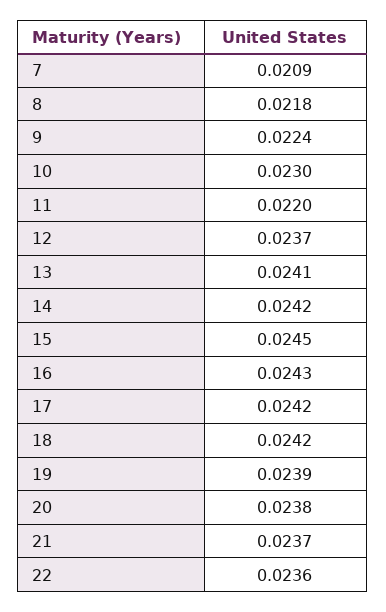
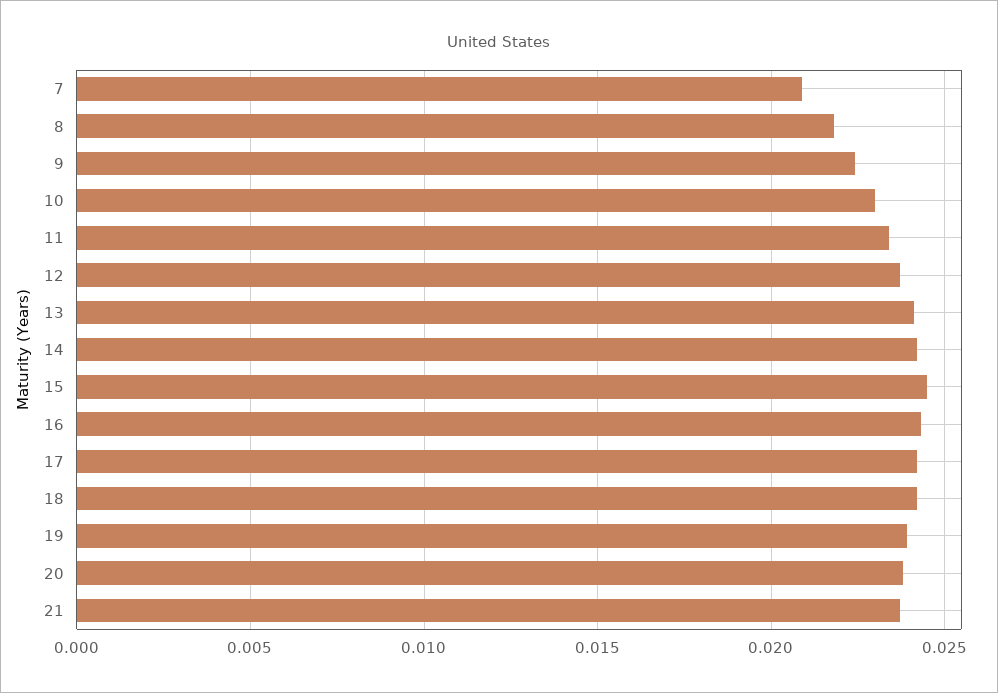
  {
    "7": 0.0209,
    "8": 0.0218,
    "9": 0.0224,
    "10": 0.023,
-   "11": 0.022,
+   "11": 0.0235,
    "12": 0.0237,
    "13": 0.0241,
    "14": 0.0242,
    "15": 0.0245,
    "16": 0.0243,
    "17": 0.0242,
    "18": 0.0242,
    "19": 0.0239,
    "20": 0.0238,
-   "21": 0.0237,
+   "21": 0.0237
-   "22": 0.0236
  }

